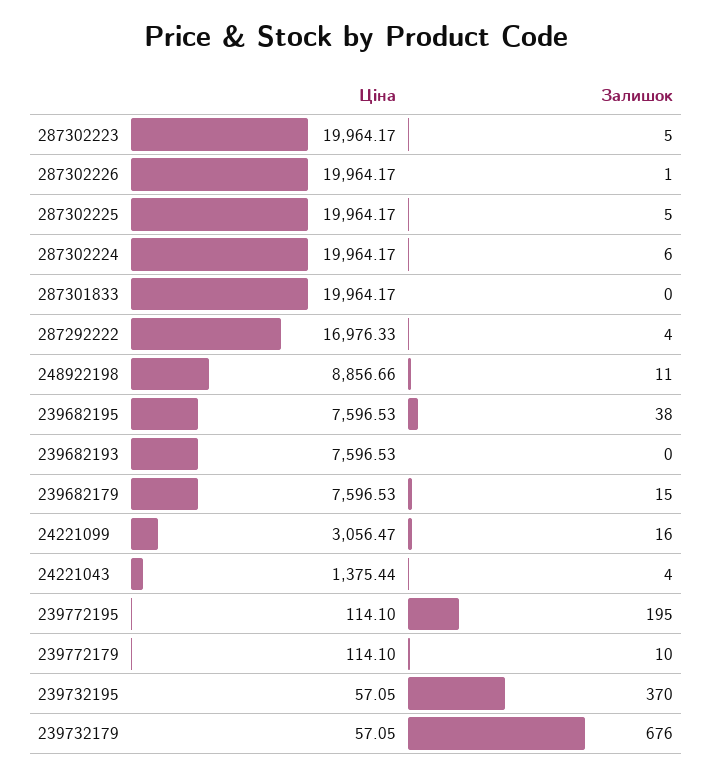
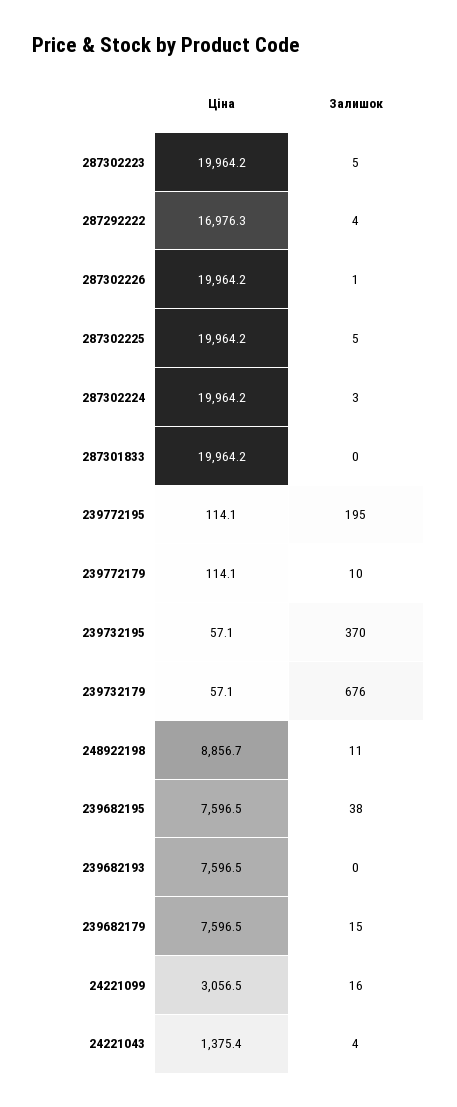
  {
    "Ціна": {
      "287302223": 19964.17,
      "287302226": 19964.17,
      "287302225": 19964.17,
      "287302224": 19964.17,
      "287301833": 19964.17,
      "287292222": 16976.33,
      "248922198": 8856.66,
      "239682195": 7596.53,
      "239682193": 7596.53,
      "239682179": 7596.53,
      "24221099": 3056.47,
      "24221043": 1375.44,
      "239772195": 114.1,
      "239772179": 114.1,
      "239732195": 57.05,
      "239732179": 57.05
    },
    "Залишок": {
      "287302223": 5,
      "287302226": 1,
      "287302225": 5,
-     "287302224": 6,
+     "287302224": 3,
      "287301833": 0,
      "287292222": 4,
      "248922198": 11,
      "239682195": 38,
      "239682193": 0,
      "239682179": 15,
      "24221099": 16,
      "24221043": 4,
      "239772195": 195,
      "239772179": 10,
      "239732195": 370,
      "239732179": 676
    }
  }

